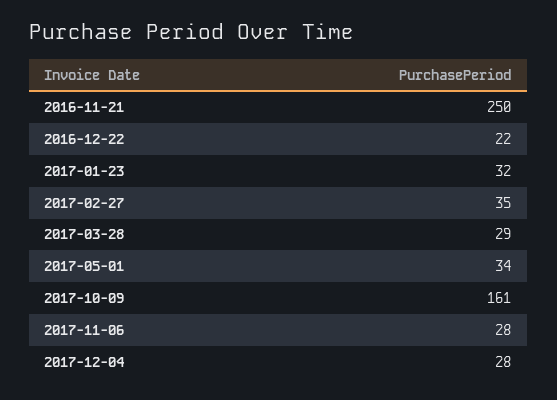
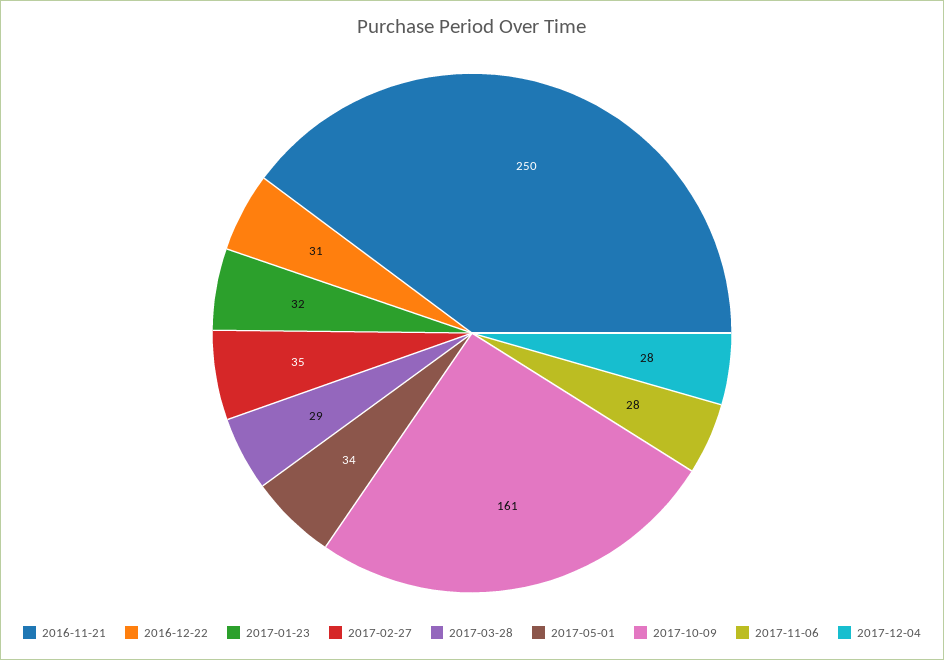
  {
    "2016-11-21": 250,
-   "2016-12-22": 22,
+   "2016-12-22": 31,
    "2017-01-23": 32,
    "2017-02-27": 35,
    "2017-03-28": 29,
    "2017-05-01": 34,
    "2017-10-09": 161,
    "2017-11-06": 28,
    "2017-12-04": 28
  }

